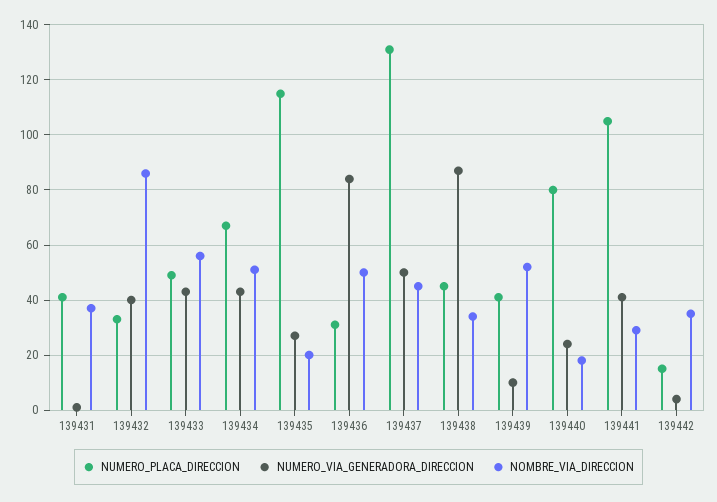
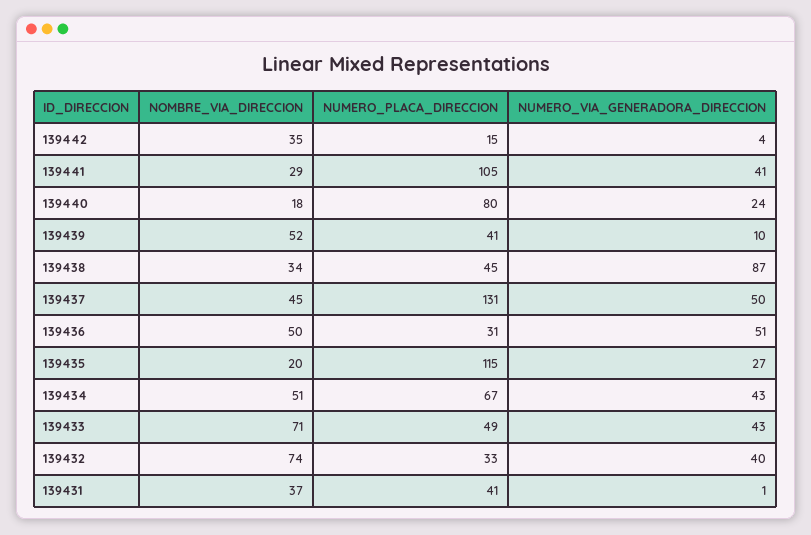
  {
    "NUMERO_PLACA_DIRECCION": {
      "139431": 41,
      "139432": 33,
      "139433": 49,
      "139434": 67,
      "139435": 115,
      "139436": 31,
      "139437": 131,
      "139438": 45,
      "139439": 41,
      "139440": 80,
      "139441": 105,
      "139442": 15
    },
    "NUMERO_VIA_GENERADORA_DIRECCION": {
      "139431": 1,
      "139432": 40,
      "139433": 43,
      "139434": 43,
      "139435": 27,
-     "139436": 85,
+     "139436": 51,
      "139437": 50,
      "139438": 87,
      "139439": 10,
      "139440": 24,
      "139441": 41,
      "139442": 4
    },
    "NOMBRE_VIA_DIRECCION": {
      "139431": 37,
-     "139432": 85,
+     "139432": 74,
-     "139433": 55,
+     "139433": 71,
      "139434": 51,
      "139435": 20,
      "139436": 50,
      "139437": 45,
      "139438": 34,
      "139439": 52,
      "139440": 18,
      "139441": 29,
      "139442": 35
    }
  }

